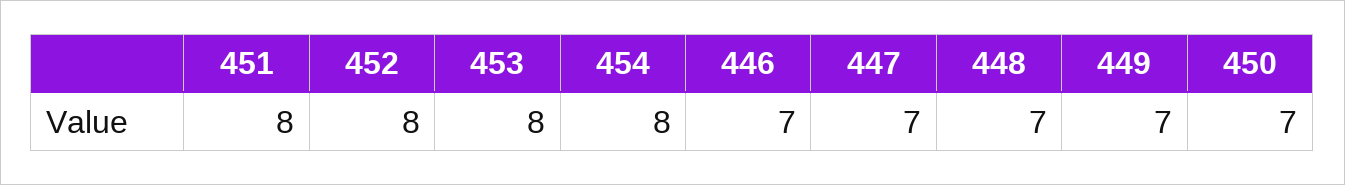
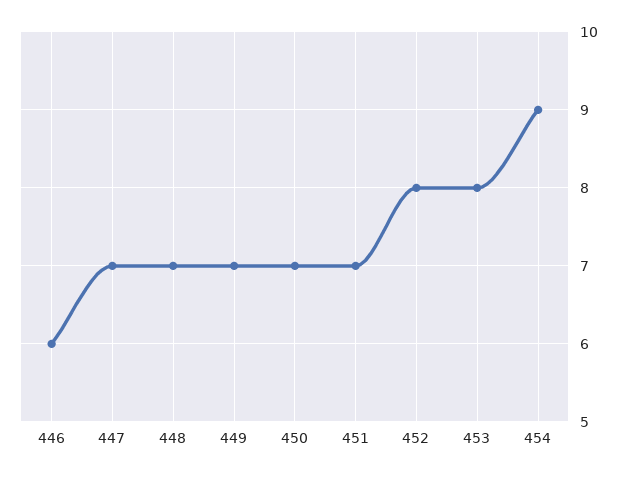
  {
-   "451": 8,
+   "451": 7,
    "452": 8,
    "453": 8,
-   "454": 8,
+   "454": 9,
-   "446": 7,
+   "446": 6,
    "447": 7,
    "448": 7,
    "449": 7,
    "450": 7
  }

